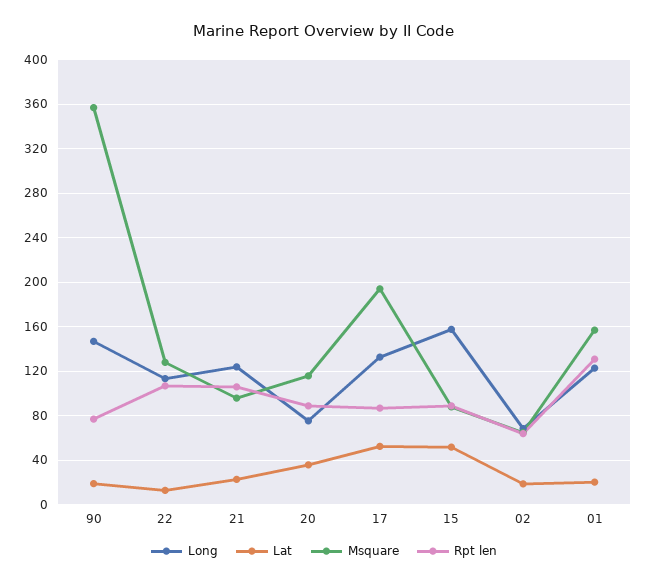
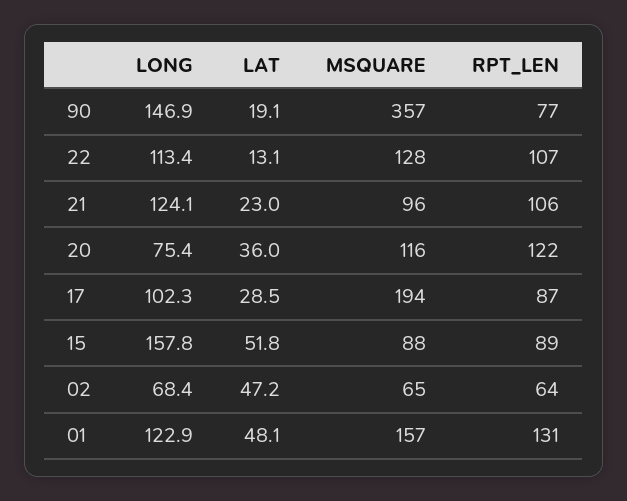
  {
    "Long": {
      "90": 146.9,
      "22": 113.4,
      "21": 124.1,
      "20": 75.4,
-     "17": 130,
+     "17": 102.3,
      "15": 157.8,
      "02": 68.4,
      "01": 122.9
    },
    "Lat": {
      "90": 19.1,
      "22": 13.1,
      "21": 23,
      "20": 36,
-     "17": 50,
+     "17": 28.5,
      "15": 51.8,
-     "02": 20,
+     "02": 47.2,
-     "01": 20
+     "01": 48.1
    },
    "Msquare": {
      "90": 357,
      "22": 128,
      "21": 96,
      "20": 116,
      "17": 194,
      "15": 88,
      "02": 65,
      "01": 157
    },
    "Rpt len": {
      "90": 77,
      "22": 107,
      "21": 106,
-     "20": 90,
+     "20": 122,
      "17": 87,
      "15": 89,
      "02": 64,
      "01": 131
    }
  }

